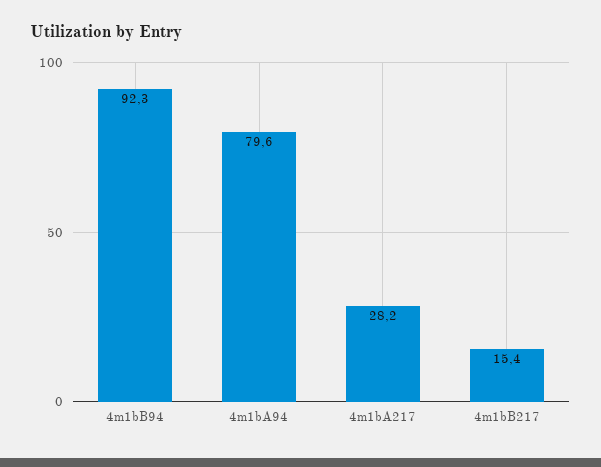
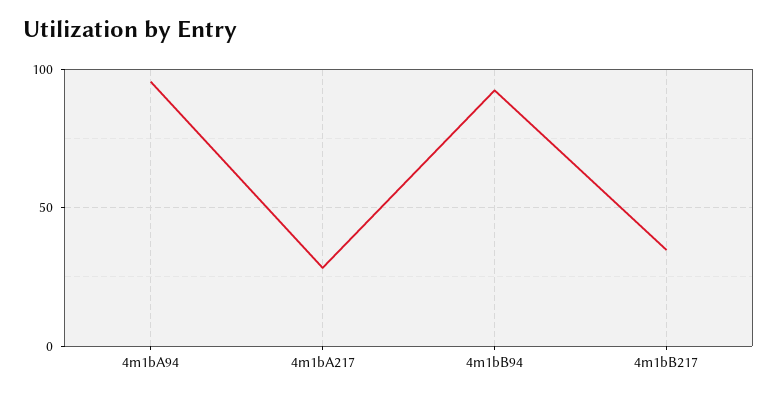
  {
    "4m1bB94": 92.3,
-   "4m1bA94": 79.6,
+   "4m1bA94": 95,
    "4m1bA217": 28.2,
-   "4m1bB217": 15.4
+   "4m1bB217": 35
  }

